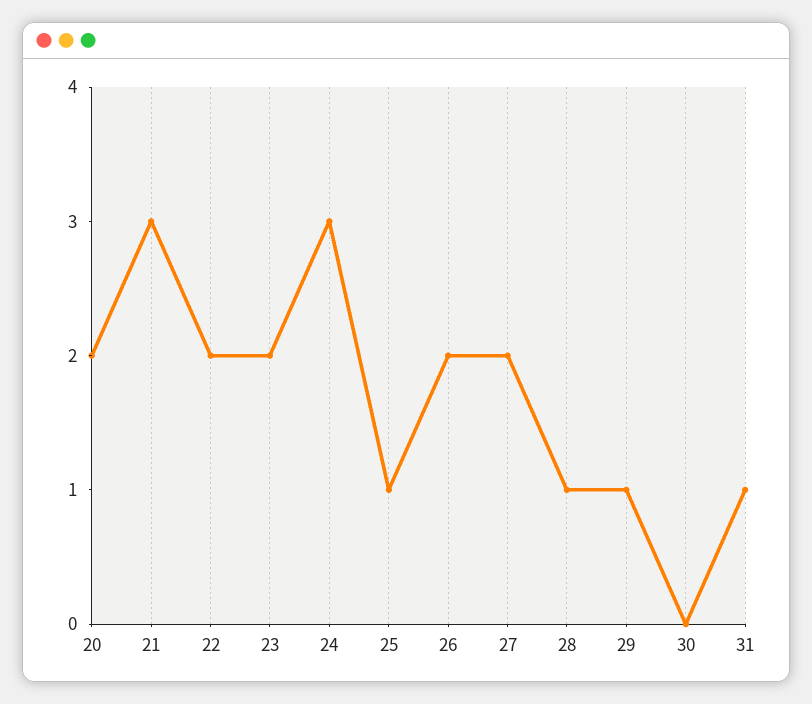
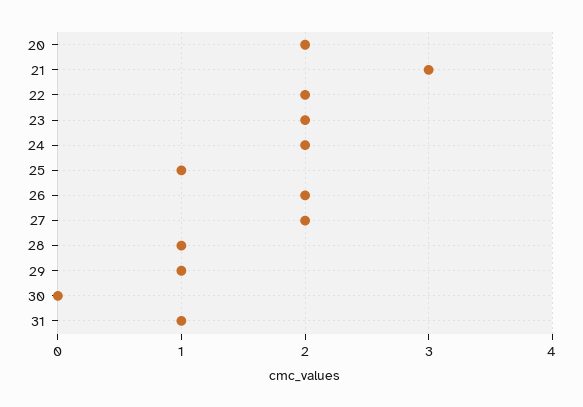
  {
    "20": 2,
    "21": 3,
    "22": 2,
    "23": 2,
-   "24": 3,
+   "24": 2,
    "25": 1,
    "26": 2,
    "27": 2,
    "28": 1,
    "29": 1,
    "30": 0,
    "31": 1
  }

